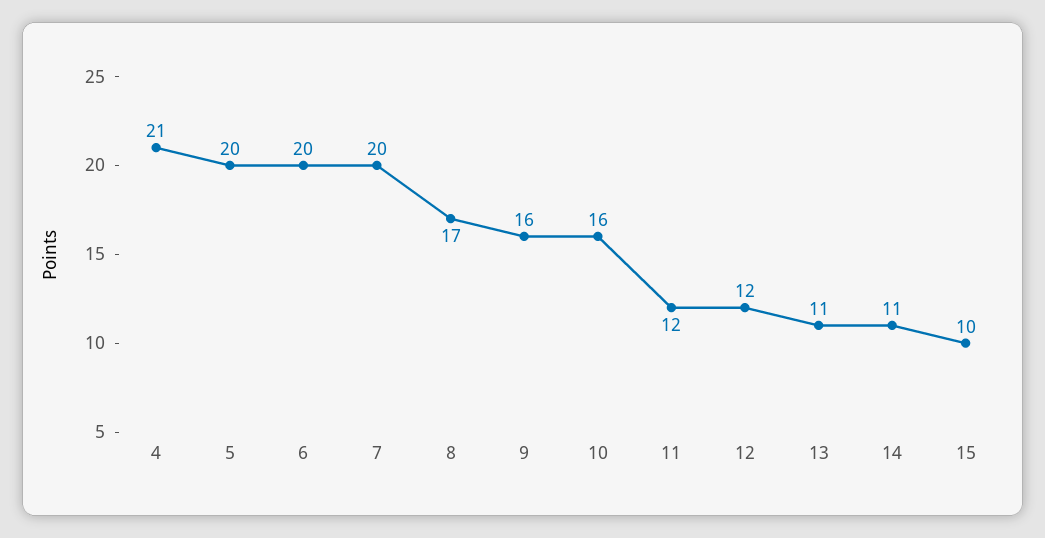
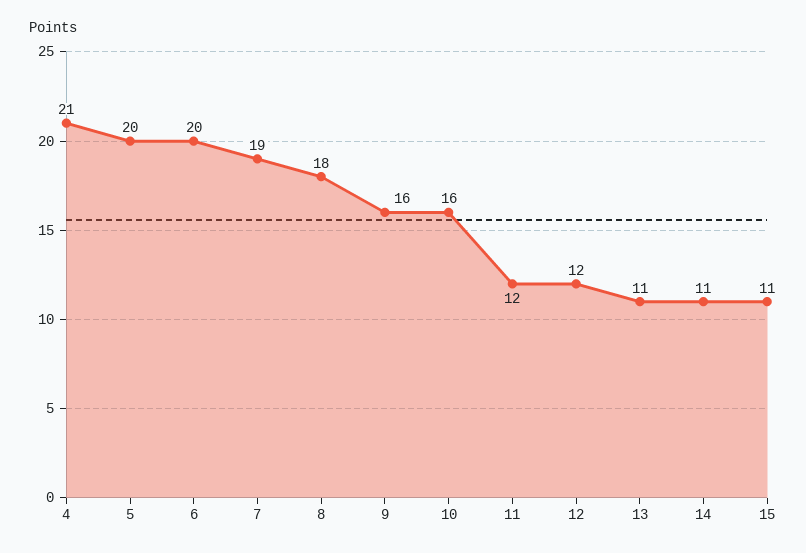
  {
    "4": 21,
    "5": 20,
    "6": 20,
-   "7": 20,
+   "7": 19,
-   "8": 17,
+   "8": 18,
    "9": 16,
    "10": 16,
    "11": 12,
    "12": 12,
    "13": 11,
    "14": 11,
-   "15": 10
+   "15": 11
  }

